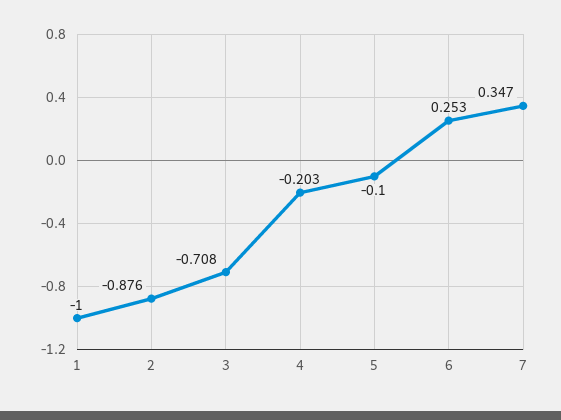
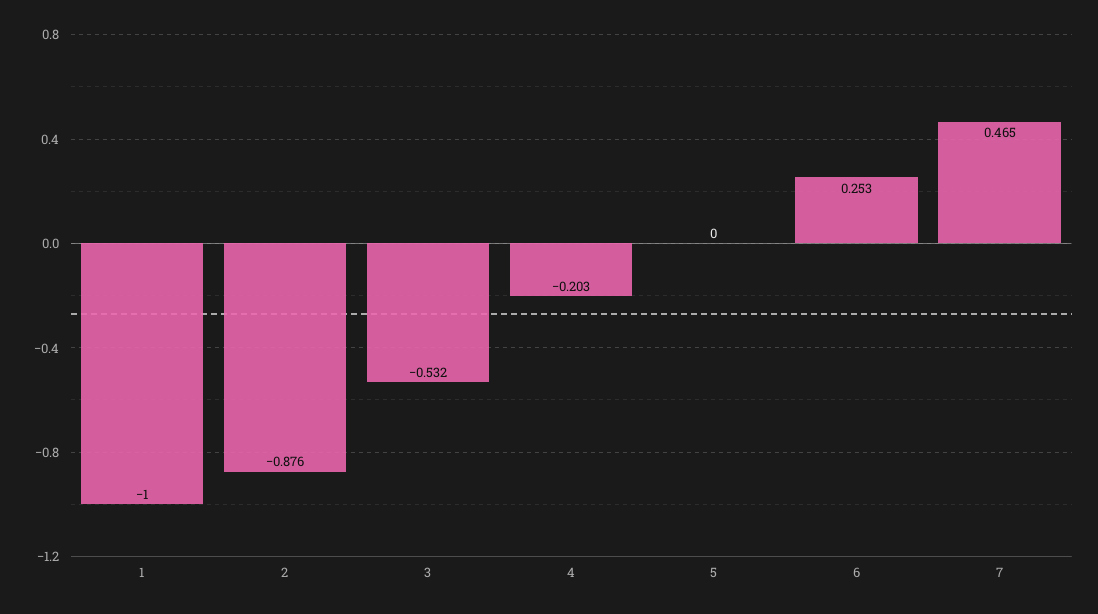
  {
    "1": -1,
    "2": -0.876,
-   "3": -0.708,
+   "3": -0.532,
    "4": -0.203,
-   "5": -0.1,
+   "5": 0,
    "6": 0.253,
-   "7": 0.347
+   "7": 0.465
  }

